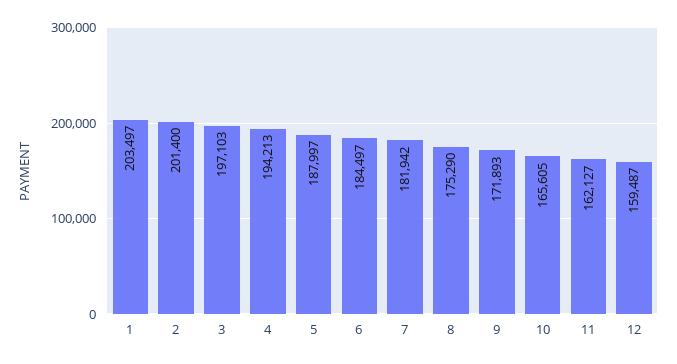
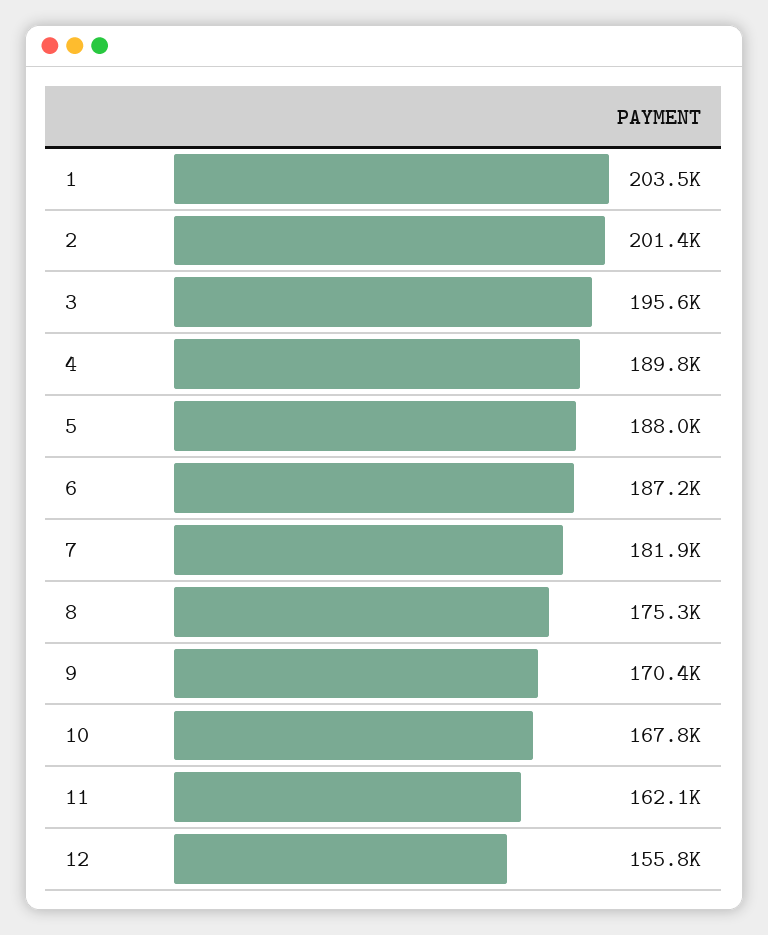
  {
    "1": 203497,
    "2": 201400,
-   "3": 197103,
+   "3": 195600,
-   "4": 194213,
+   "4": 189800,
    "5": 187997,
-   "6": 184497,
+   "6": 187200,
    "7": 181942,
    "8": 175290,
-   "9": 171893,
+   "9": 170400,
-   "10": 165605,
+   "10": 167800,
    "11": 162127,
-   "12": 159487
+   "12": 155800
  }

